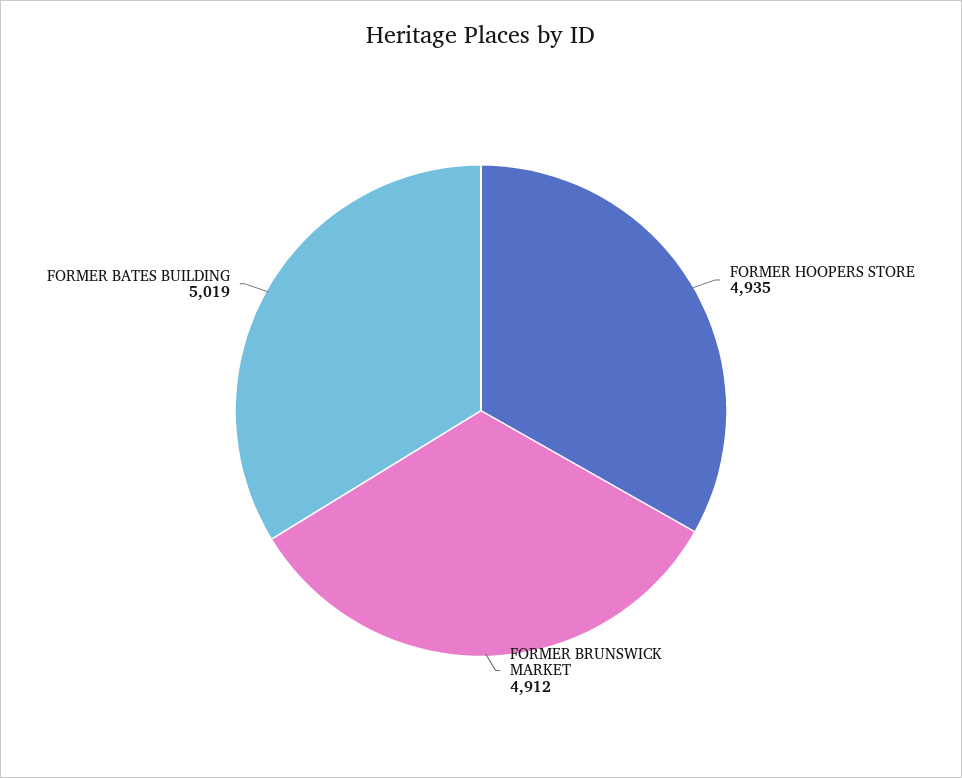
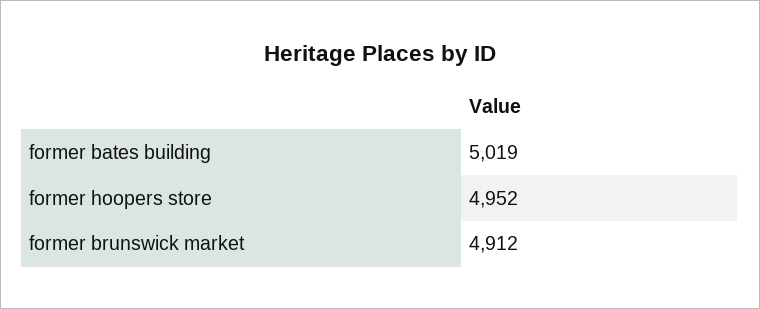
  {
-   "FORMER HOOPERS STORE": 4935,
+   "FORMER HOOPERS STORE": 4952,
    "FORMER BRUNSWICK MARKET": 4912,
    "FORMER BATES BUILDING": 5019
  }

